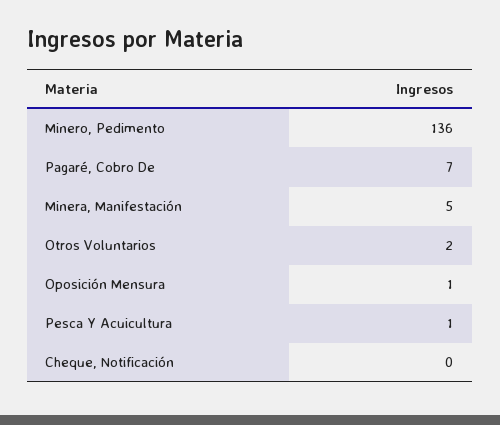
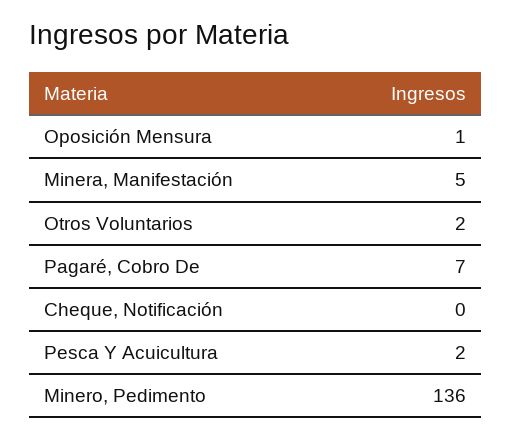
  {
    "Minero, Pedimento": 136,
    "Pagaré, Cobro De": 7,
    "Minera, Manifestación": 5,
    "Otros Voluntarios": 2,
    "Oposición Mensura": 1,
-   "Pesca Y Acuicultura": 1,
+   "Pesca Y Acuicultura": 2,
    "Cheque, Notificación": 0
  }

